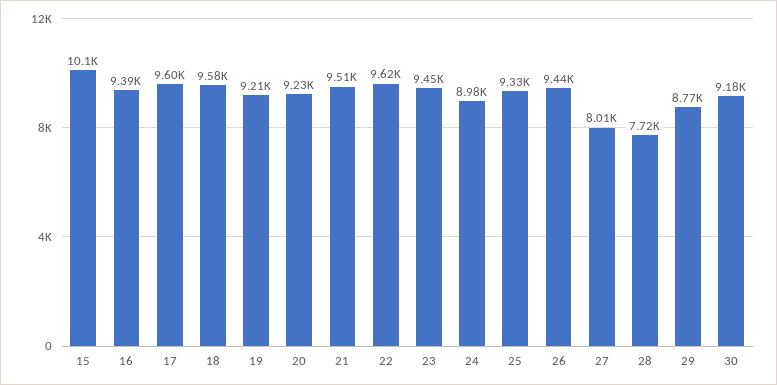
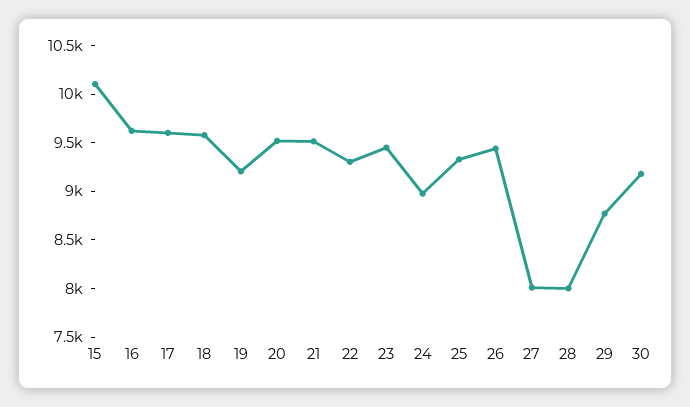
  {
    "15": 10100,
-   "16": 9390,
+   "16": 9600,
    "17": 9600,
    "18": 9580,
    "19": 9210,
-   "20": 9230,
+   "20": 9500,
    "21": 9510,
-   "22": 9620,
+   "22": 9300,
    "23": 9450,
    "24": 8980,
    "25": 9330,
    "26": 9440,
    "27": 8010,
-   "28": 7720,
+   "28": 8000,
    "29": 8770,
    "30": 9180
  }

